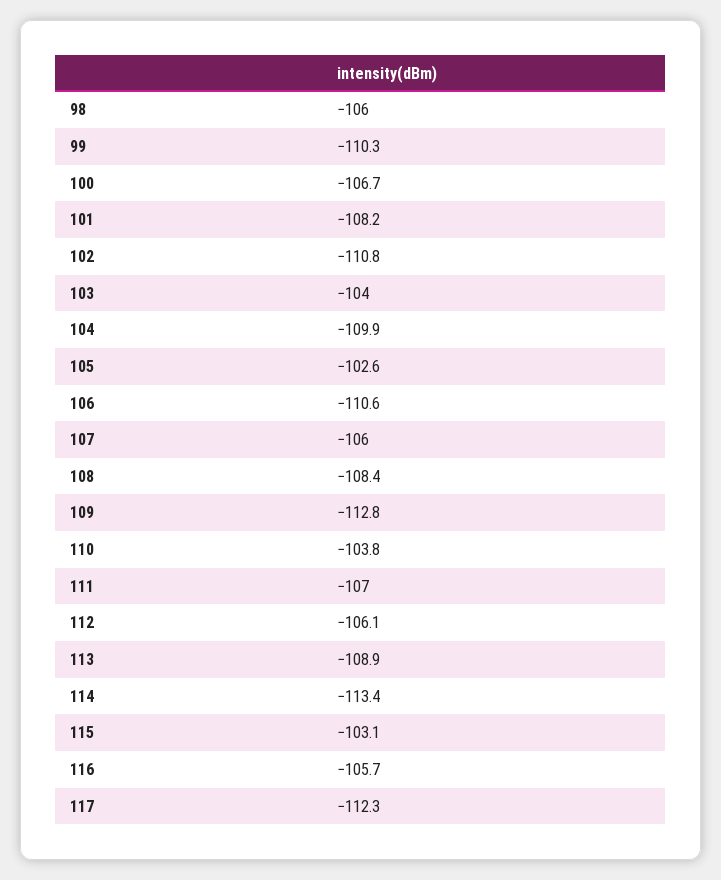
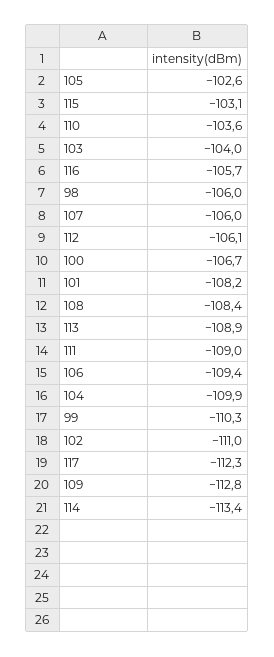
  {
    "98": -106,
    "99": -110.3,
    "100": -106.7,
    "101": -108.2,
-   "102": -110.8,
+   "102": -111,
    "103": -104,
    "104": -109.9,
    "105": -102.6,
-   "106": -110.6,
+   "106": -109.4,
    "107": -106,
    "108": -108.4,
    "109": -112.8,
-   "110": -103.8,
+   "110": -103.6,
-   "111": -107,
+   "111": -109,
    "112": -106.1,
    "113": -108.9,
    "114": -113.4,
    "115": -103.1,
    "116": -105.7,
    "117": -112.3
  }

